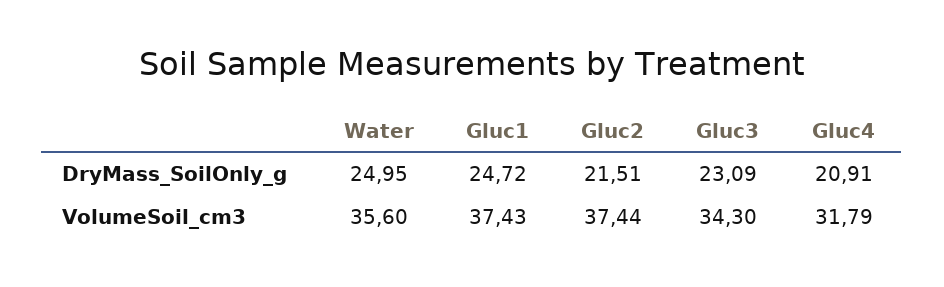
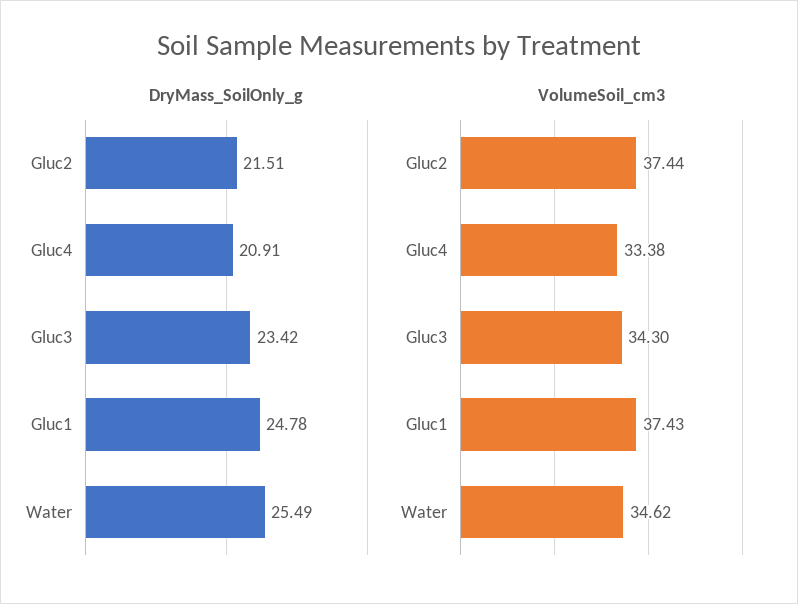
  {
    "DryMass_SoilOnly_g": {
-     "Water": 24.95,
+     "Water": 25.49,
-     "Gluc1": 24.72,
+     "Gluc1": 24.78,
      "Gluc2": 21.51,
-     "Gluc3": 23.09,
+     "Gluc3": 23.42,
      "Gluc4": 20.91
    },
    "VolumeSoil_cm3": {
-     "Water": 35.6,
+     "Water": 34.62,
      "Gluc1": 37.43,
      "Gluc2": 37.44,
      "Gluc3": 34.3,
-     "Gluc4": 31.79
+     "Gluc4": 33.38
    }
  }

